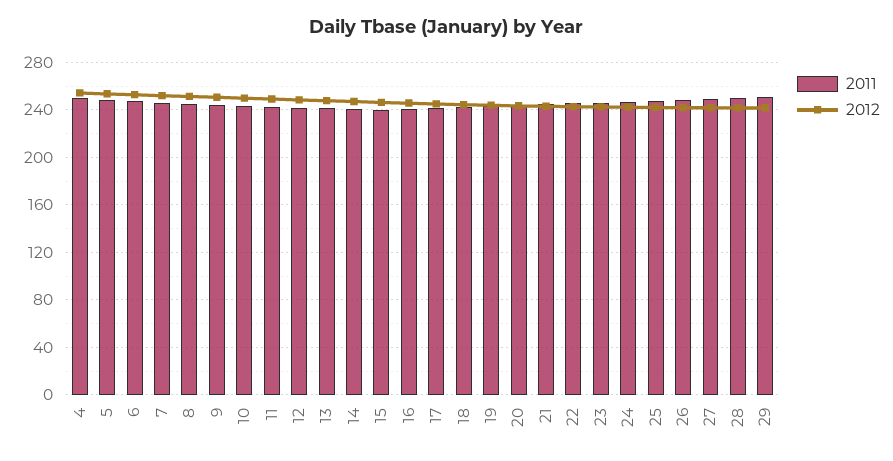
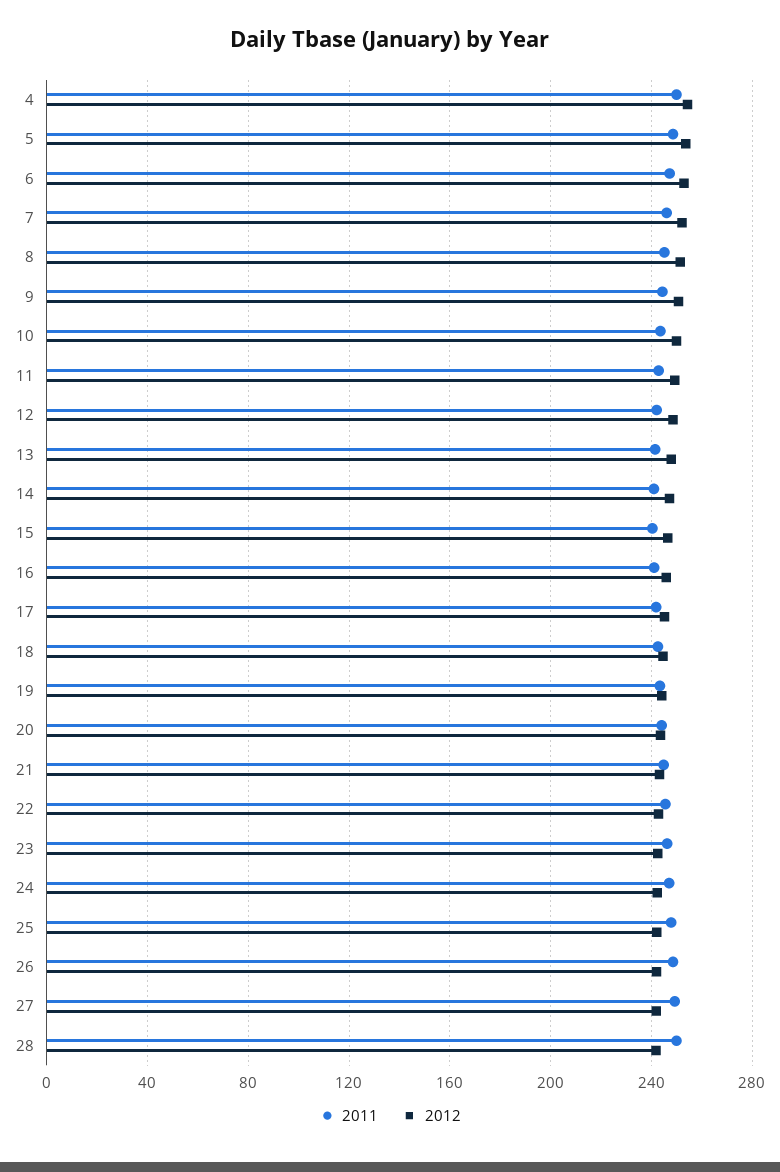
  {
    "2011": {
      "4": 250,
      "5": 250,
      "6": 245,
      "7": 245,
      "8": 245,
      "9": 245,
      "10": 245,
      "11": 245,
      "12": 240,
      "13": 240,
      "14": 240,
      "15": 240,
      "16": 240,
      "17": 240,
      "18": 245,
      "19": 245,
      "20": 245,
      "21": 245,
      "22": 245,
      "23": 245,
      "24": 245,
      "25": 250,
      "26": 250,
      "27": 250,
-     "28": 250,
+     "28": 250
-     "29": 250
    },
    "2012": {
      "4": 255,
      "5": 255,
      "6": 255,
      "7": 250,
      "8": 250,
      "9": 250,
      "10": 250,
      "11": 250,
      "12": 250,
      "13": 250,
      "14": 245,
      "15": 245,
      "16": 245,
      "17": 245,
      "18": 245,
      "19": 245,
      "20": 245,
      "21": 245,
      "22": 245,
      "23": 245,
      "24": 240,
      "25": 240,
      "26": 240,
      "27": 240,
-     "28": 240,
+     "28": 240
-     "29": 240
    }
  }

